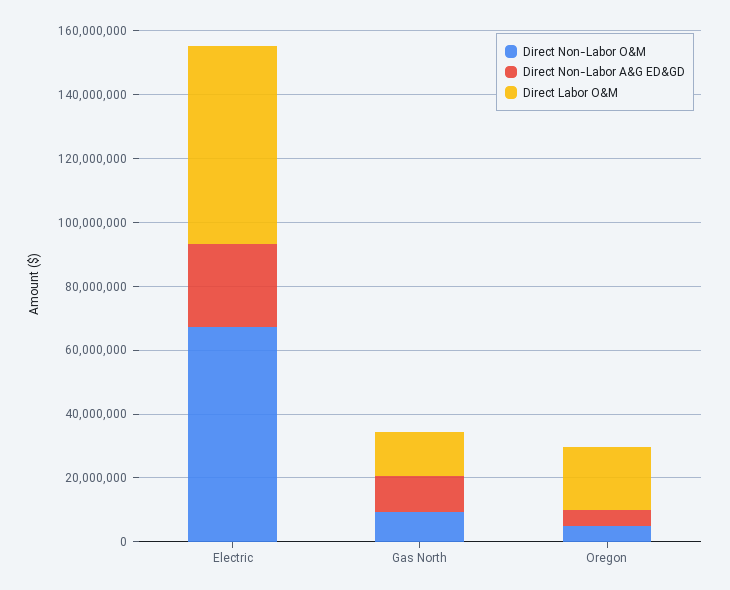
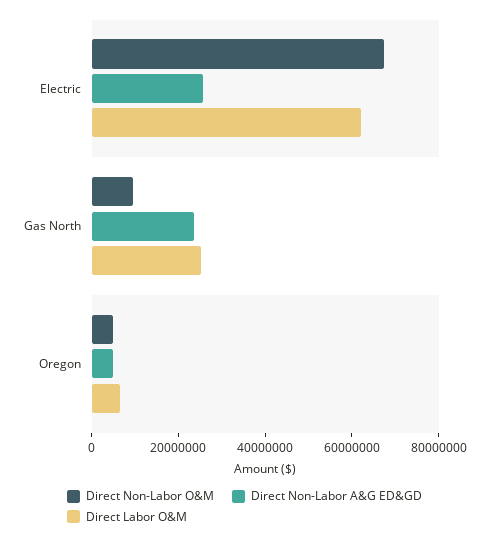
  {
    "Direct Non-Labor O&M": {
      "Electric": 65000000,
      "Gas North": 10000000,
      "Oregon": 5000000
    },
    "Direct Non-Labor A&G ED&GD": {
      "Electric": 25000000,
-     "Gas North": 10000000,
+     "Gas North": 25000000,
      "Oregon": 5000000
    },
    "Direct Labor O&M": {
      "Electric": 60000000,
-     "Gas North": 15000000,
+     "Gas North": 25000000,
-     "Oregon": 20000000
+     "Oregon": 5000000
    }
  }

